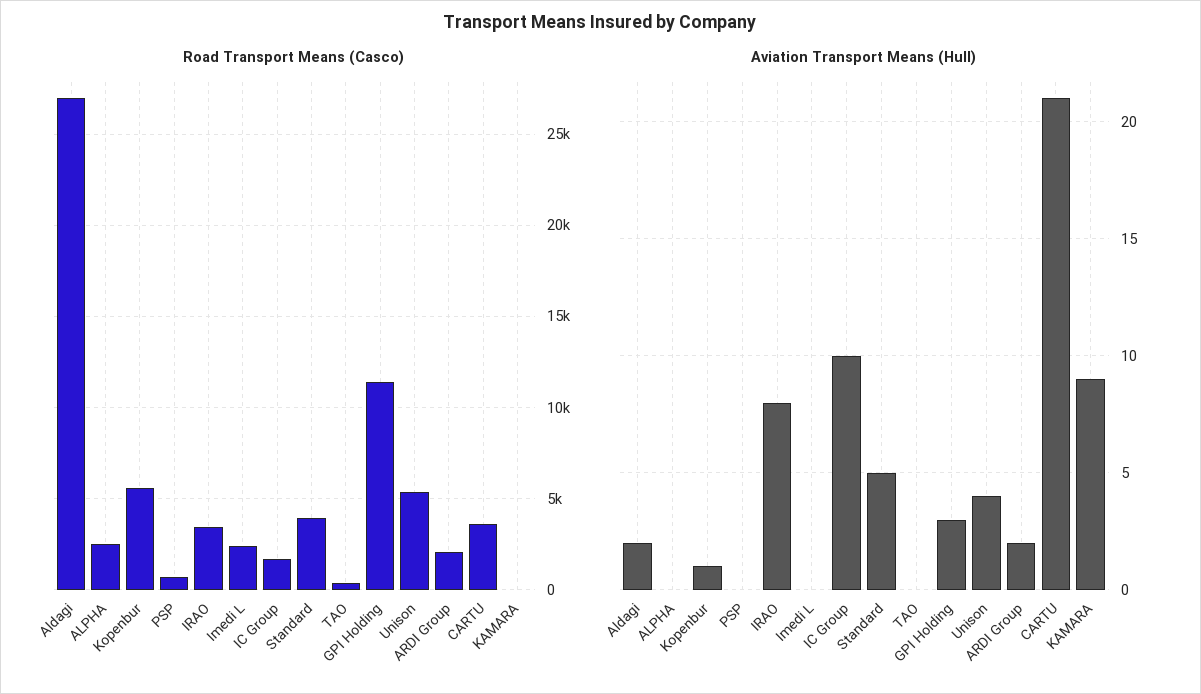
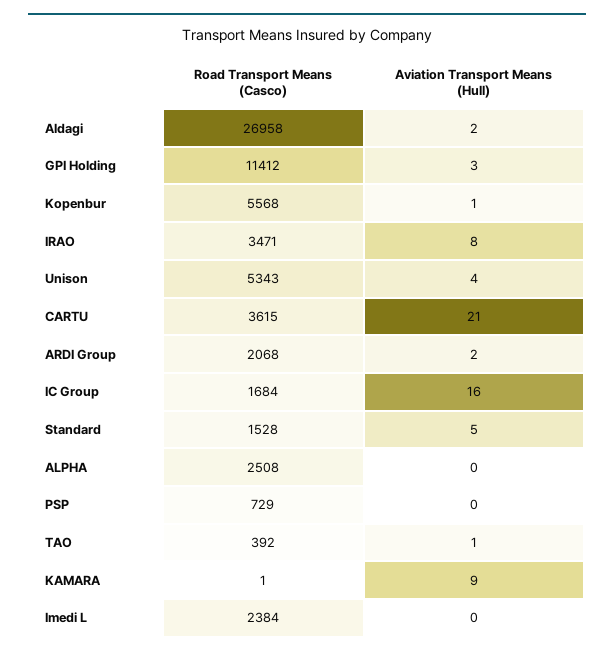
  {
    "Road Transport Means (Casco)": {
      "Aldagi": 26958,
      "ALPHA": 2508,
      "Kopenbur": 5568,
      "PSP": 729,
      "IRAO": 3471,
      "Imedi L": 2384,
      "IC Group": 1684,
-     "Standard": 4000,
+     "Standard": 1528,
      "TAO": 392,
      "GPI Holding": 11412,
      "Unison": 5343,
      "ARDI Group": 2068,
      "CARTU": 3615,
      "KAMARA": 1
    },
    "Aviation Transport Means (Hull)": {
      "Aldagi": 2,
      "ALPHA": 0,
      "Kopenbur": 1,
      "PSP": 0,
      "IRAO": 8,
      "Imedi L": 0,
-     "IC Group": 10,
+     "IC Group": 16,
      "Standard": 5,
-     "TAO": 0,
+     "TAO": 1,
      "GPI Holding": 3,
      "Unison": 4,
      "ARDI Group": 2,
      "CARTU": 21,
      "KAMARA": 9
    }
  }

